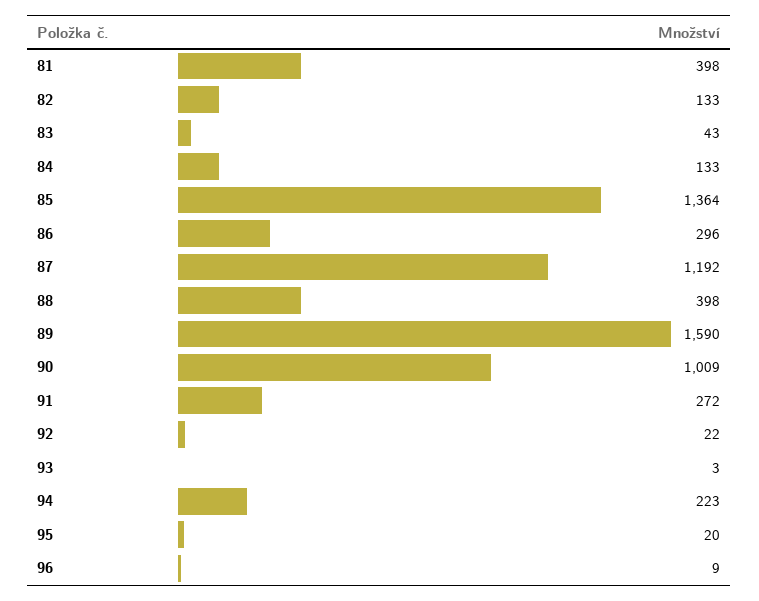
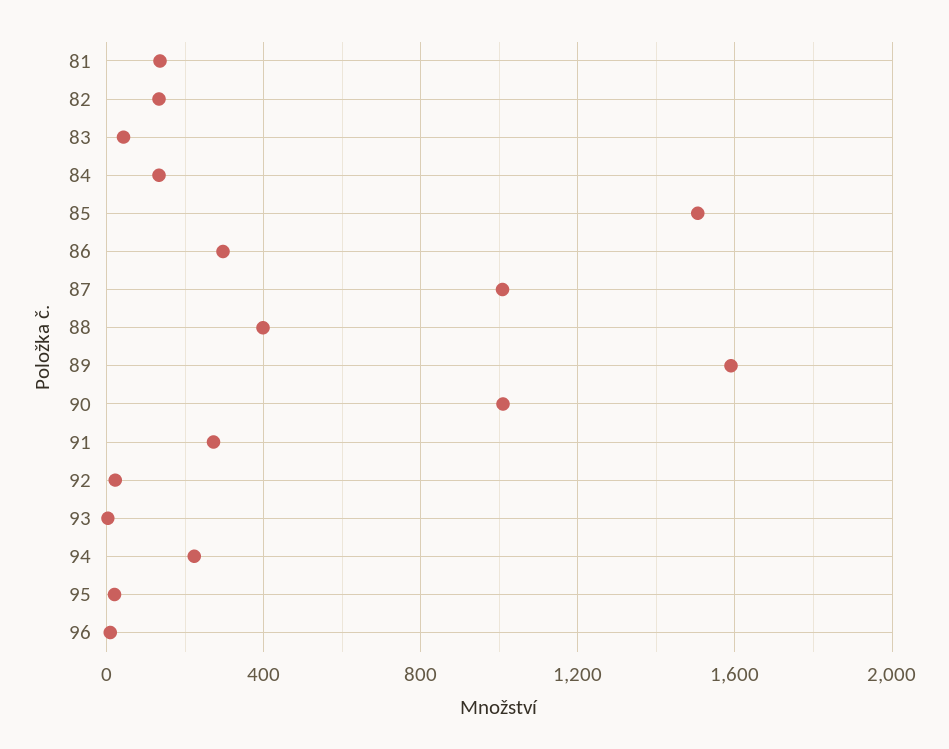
  {
-   "81": 398,
+   "81": 150,
    "82": 133,
    "83": 43,
    "84": 133,
-   "85": 1364,
+   "85": 1500,
    "86": 296,
-   "87": 1192,
+   "87": 1000,
    "88": 398,
    "89": 1590,
    "90": 1009,
    "91": 272,
    "92": 22,
    "93": 3,
    "94": 223,
    "95": 20,
    "96": 9
  }

